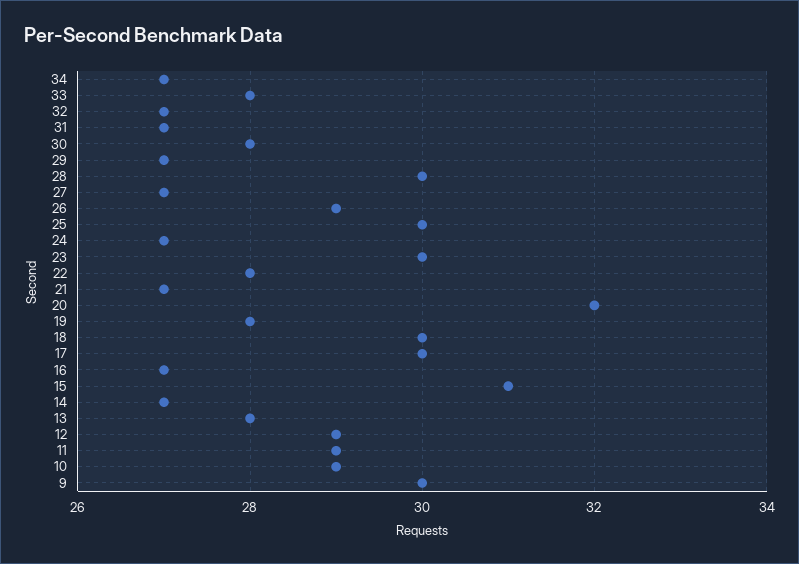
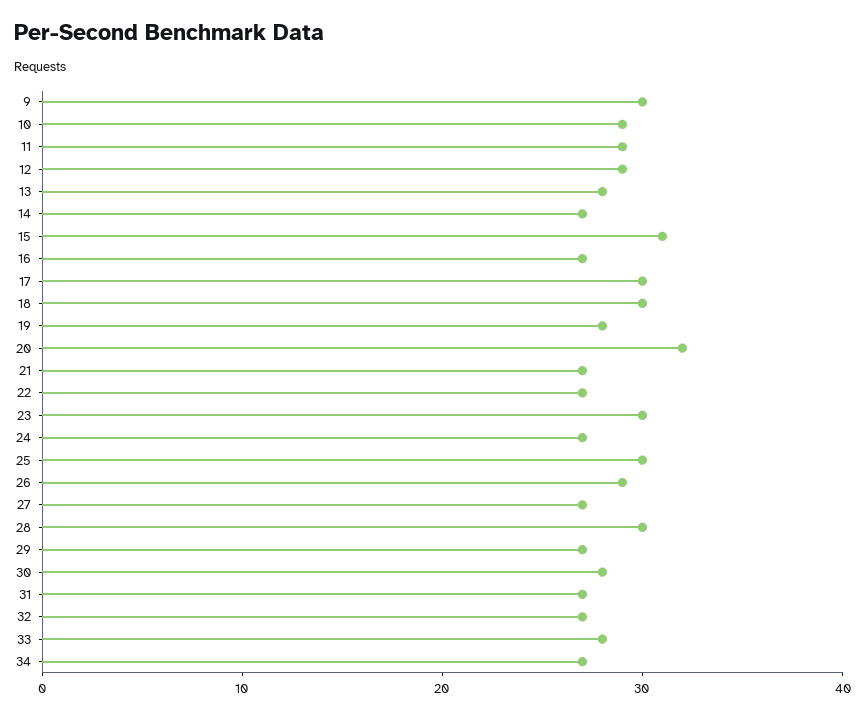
  {
    "34": 27,
    "33": 28,
    "32": 27,
    "31": 27,
    "30": 28,
    "29": 27,
    "28": 30,
    "27": 27,
    "26": 29,
    "25": 30,
    "24": 27,
    "23": 30,
-   "22": 28,
+   "22": 27,
    "21": 27,
    "20": 32,
    "19": 28,
    "18": 30,
    "17": 30,
    "16": 27,
    "15": 31,
    "14": 27,
    "13": 28,
    "12": 29,
    "11": 29,
    "10": 29,
    "9": 30
  }

